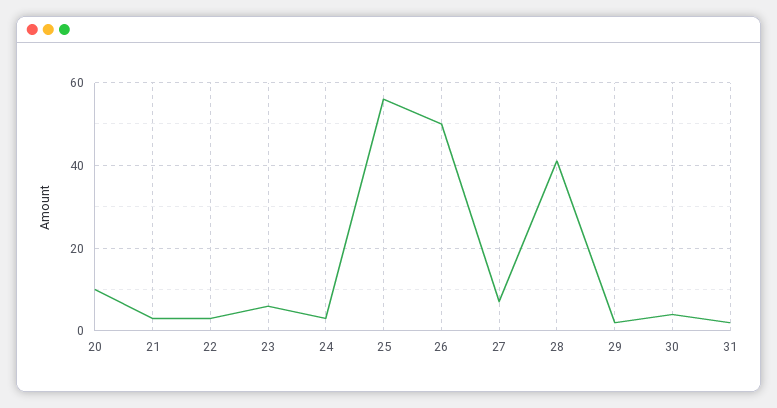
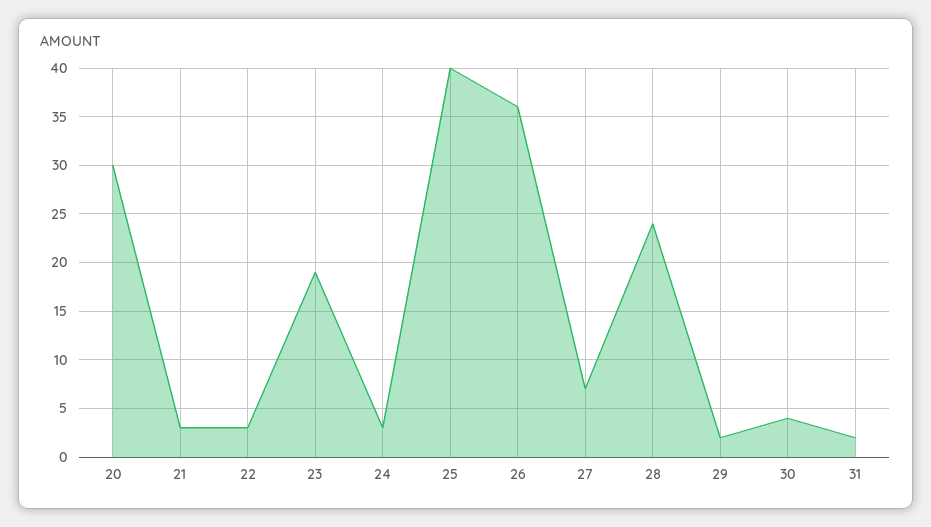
  {
-   "20": 10,
+   "20": 30,
    "21": 3,
    "22": 3,
-   "23": 5,
+   "23": 19,
    "24": 3,
-   "25": 55,
+   "25": 40,
-   "26": 50,
+   "26": 36,
    "27": 7,
-   "28": 40,
+   "28": 24,
    "29": 2,
    "30": 4,
    "31": 2
  }

